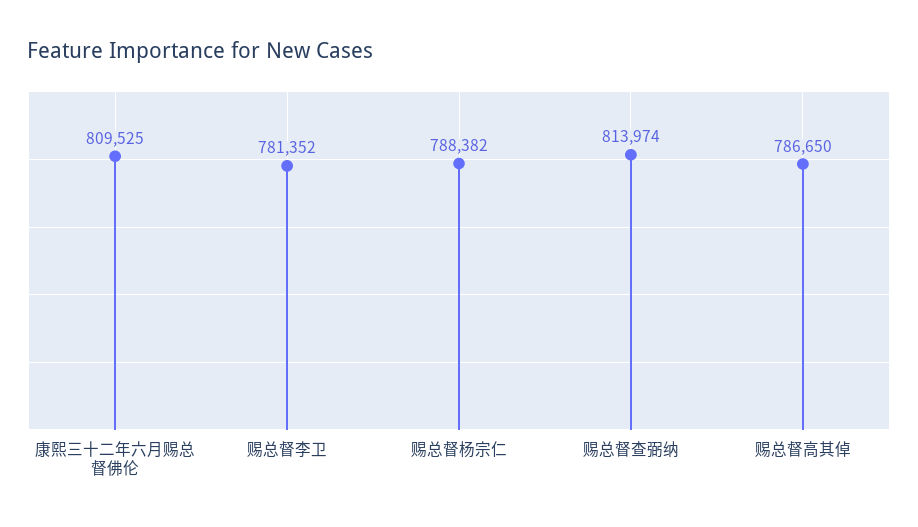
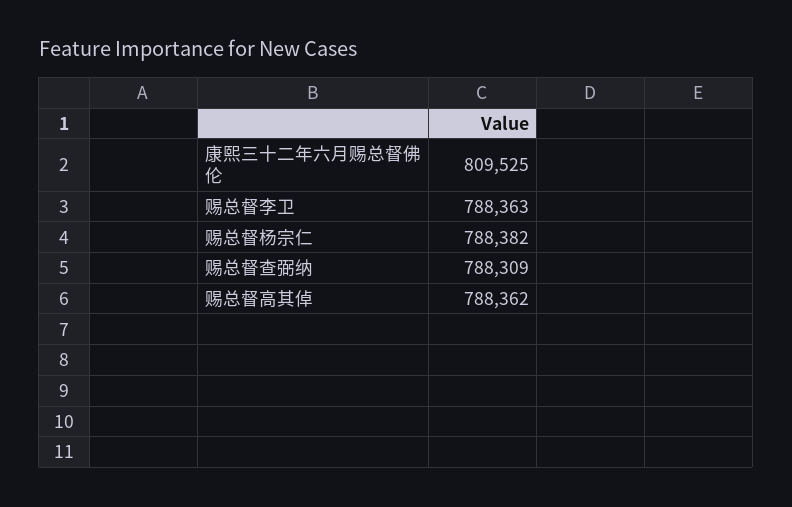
  {
    "康熙三十二年六月赐总督佛伦": 809525,
-   "赐总督李卫": 781352,
+   "赐总督李卫": 788363,
    "赐总督杨宗仁": 788382,
-   "赐总督查弼纳": 813974,
+   "赐总督查弼纳": 788309,
-   "赐总督高其倬": 786650
+   "赐总督高其倬": 788362
  }

